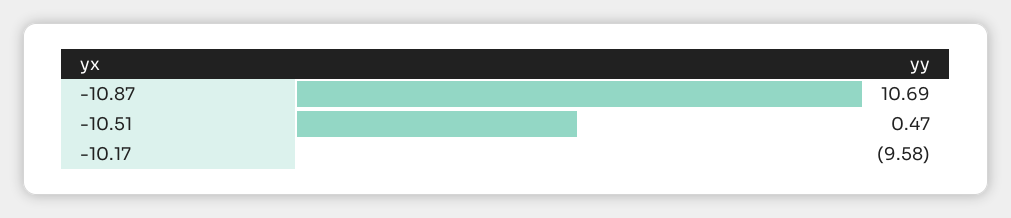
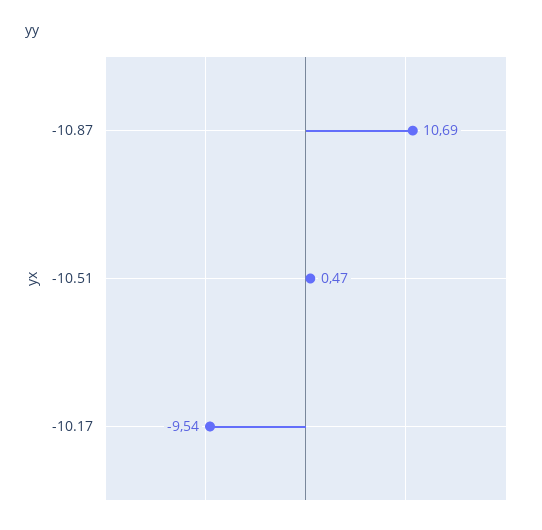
  {
    "-10.87": 10.69,
    "-10.51": 0.47,
-   "-10.17": -9.58
+   "-10.17": -9.54
  }

